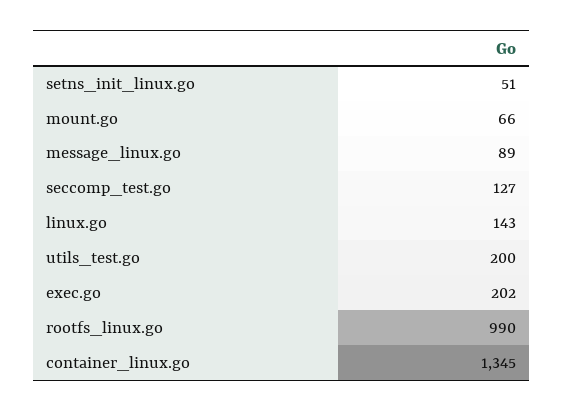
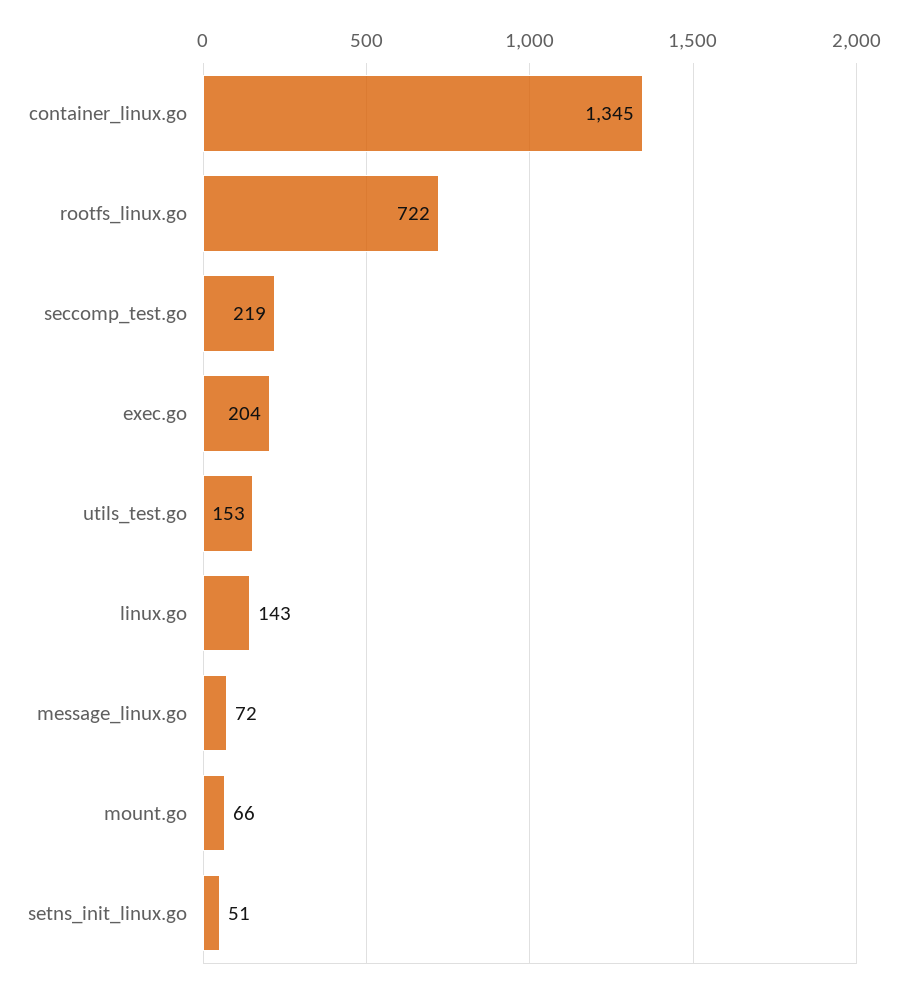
  {
    "setns_init_linux.go": 51,
    "mount.go": 66,
-   "message_linux.go": 89,
+   "message_linux.go": 72,
-   "seccomp_test.go": 127,
+   "seccomp_test.go": 219,
    "linux.go": 143,
-   "utils_test.go": 200,
+   "utils_test.go": 153,
-   "exec.go": 202,
+   "exec.go": 204,
-   "rootfs_linux.go": 990,
+   "rootfs_linux.go": 722,
    "container_linux.go": 1345
  }

